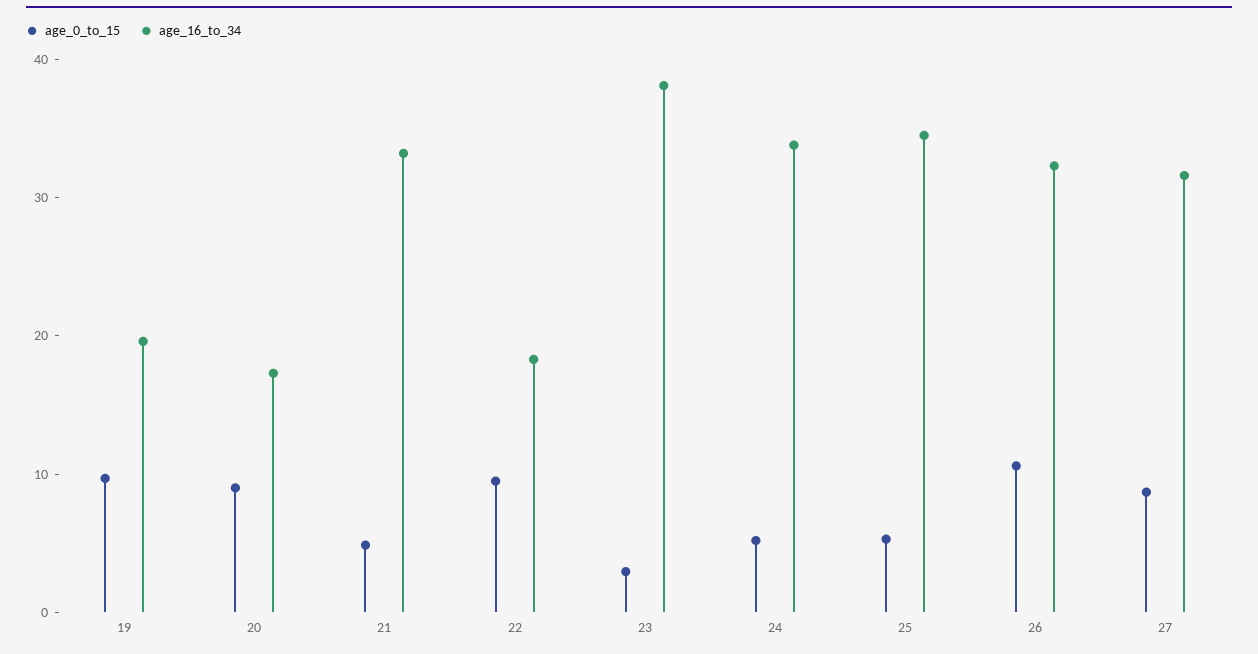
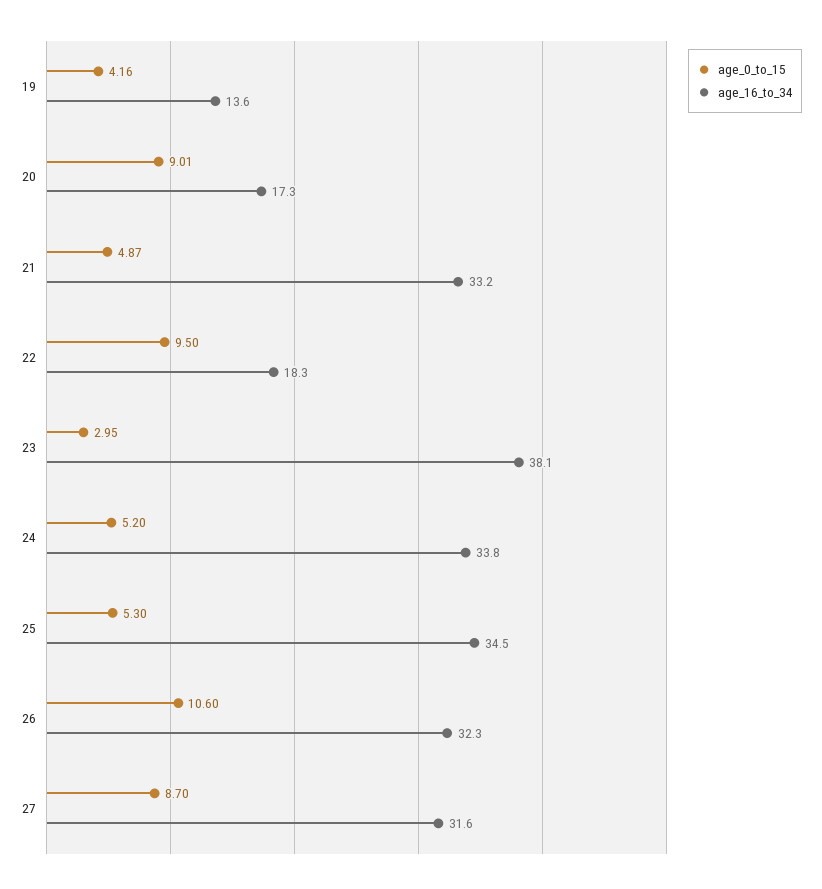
  {
    "age_0_to_15": {
-     "19": 10,
+     "19": 4.16,
      "20": 9.01,
      "21": 4.87,
      "22": 9.5,
      "23": 2.95,
      "24": 5.2,
      "25": 5.3,
      "26": 10.6,
      "27": 8.7
    },
    "age_16_to_34": {
-     "19": 20,
+     "19": 13.6,
      "20": 17.3,
      "21": 33.2,
      "22": 18.3,
      "23": 38.1,
      "24": 33.8,
      "25": 34.5,
      "26": 32.3,
      "27": 31.6
    }
  }

